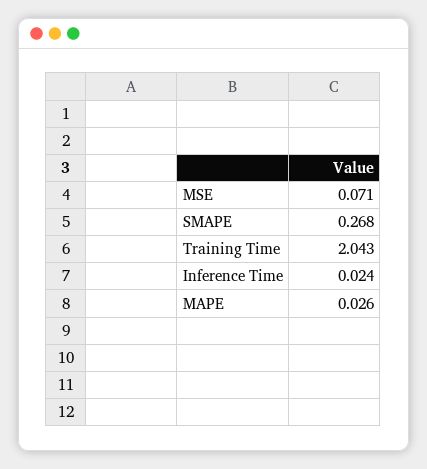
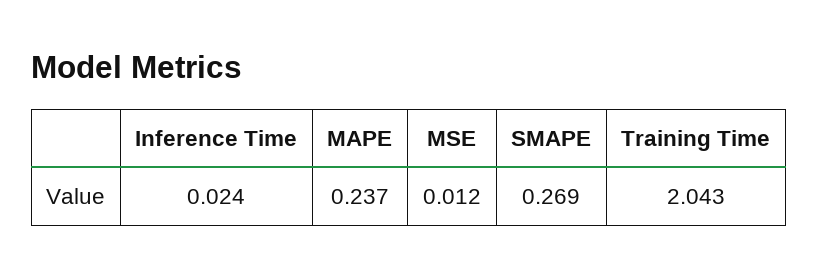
  {
-   "MSE": 0.071,
+   "MSE": 0.012,
-   "SMAPE": 0.268,
+   "SMAPE": 0.269,
    "Training Time": 2.043,
    "Inference Time": 0.024,
-   "MAPE": 0.026
+   "MAPE": 0.237
  }

